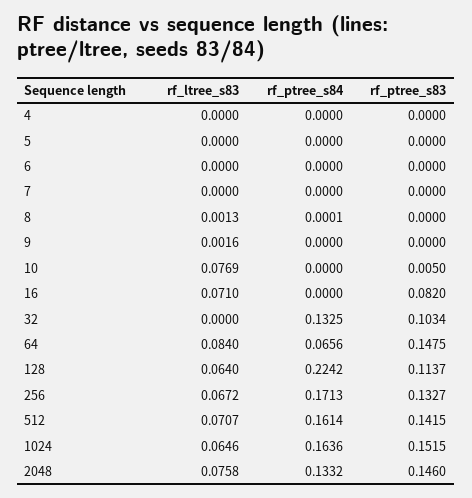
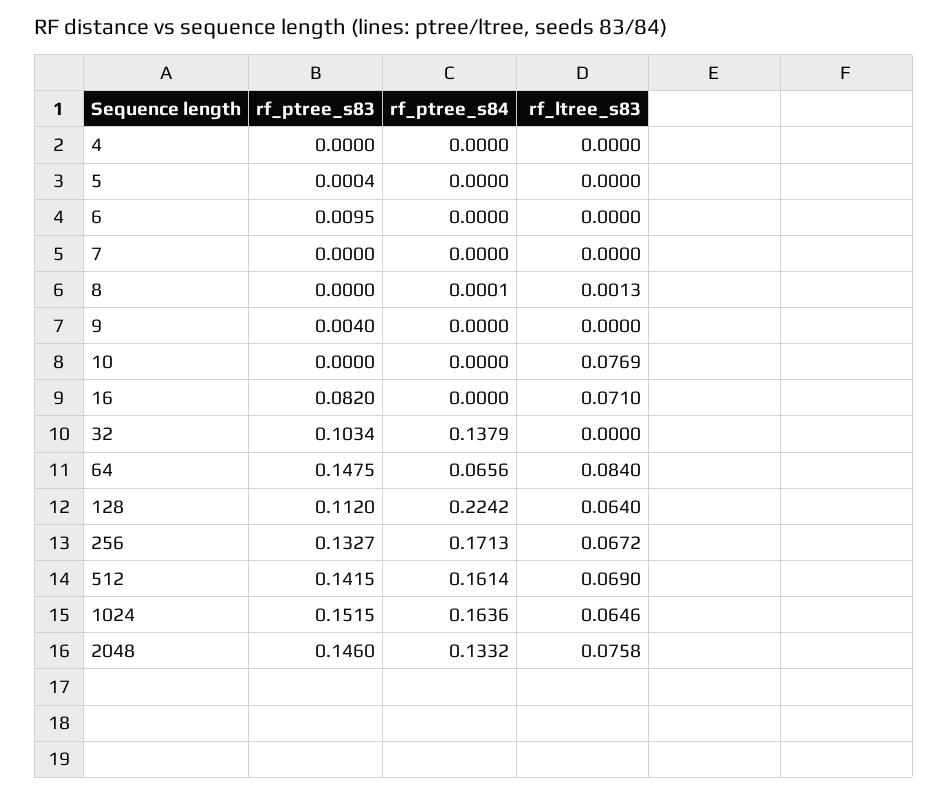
  {
    "rf_ltree_s83": {
      "4": 0,
      "5": 0,
      "6": 0,
      "7": 0,
      "8": 0.0013,
-     "9": 0.0016,
+     "9": 0,
      "10": 0.0769,
      "16": 0.071,
      "32": 0,
      "64": 0.084,
      "128": 0.064,
      "256": 0.0672,
-     "512": 0.0707,
+     "512": 0.069,
      "1024": 0.0646,
      "2048": 0.0758
    },
    "rf_ptree_s84": {
      "4": 0,
      "5": 0,
      "6": 0,
      "7": 0,
      "8": 0.0001,
      "9": 0,
      "10": 0,
      "16": 0,
-     "32": 0.1325,
+     "32": 0.1379,
      "64": 0.0656,
      "128": 0.2242,
      "256": 0.1713,
      "512": 0.1614,
      "1024": 0.1636,
      "2048": 0.1332
    },
    "rf_ptree_s83": {
      "4": 0,
-     "5": 0,
+     "5": 0.0004,
-     "6": 0,
+     "6": 0.0095,
      "7": 0,
      "8": 0,
-     "9": 0,
+     "9": 0.004,
-     "10": 0.005,
+     "10": 0,
      "16": 0.082,
      "32": 0.1034,
      "64": 0.1475,
-     "128": 0.1137,
+     "128": 0.112,
      "256": 0.1327,
      "512": 0.1415,
      "1024": 0.1515,
      "2048": 0.146
    }
  }

